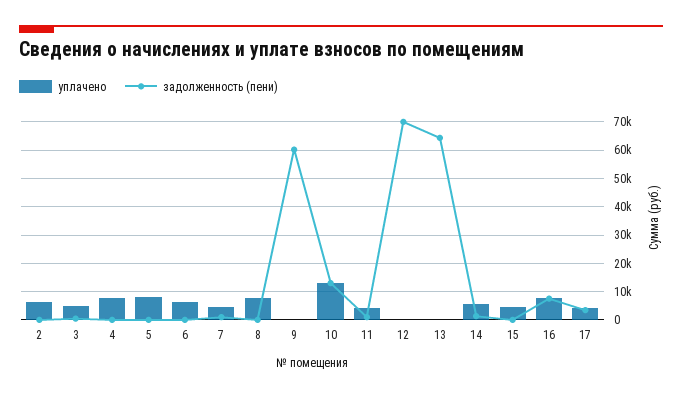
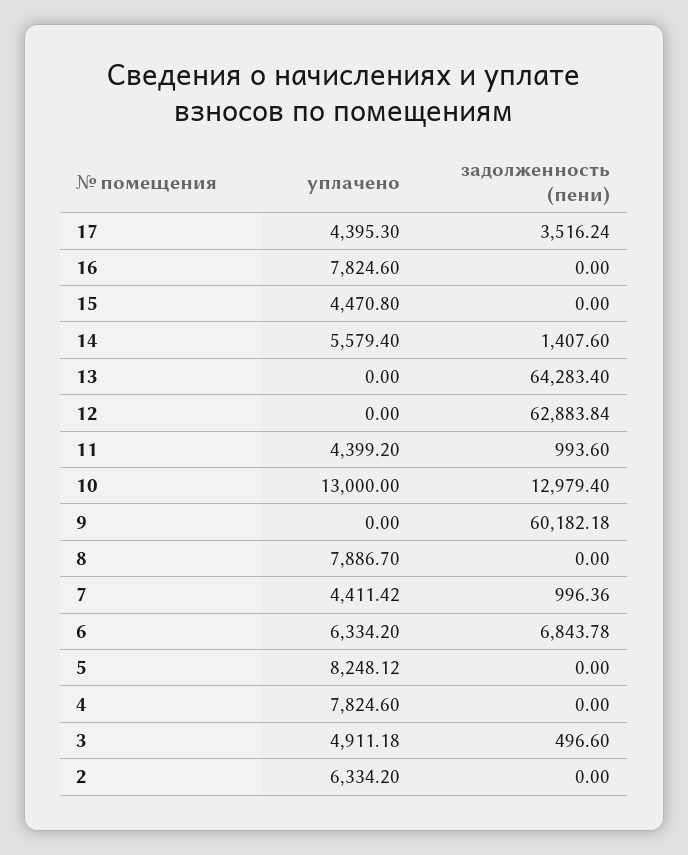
  {
    "уплачено": {
      "2": 6334.2,
      "3": 4911.18,
      "4": 7824.6,
      "5": 8248.12,
      "6": 6334.2,
      "7": 4411.42,
      "8": 7886.7,
      "9": 0,
      "10": 13000,
      "11": 4399.2,
      "12": 0,
      "13": 0,
      "14": 5579.4,
      "15": 4470.8,
      "16": 7824.6,
      "17": 4395.3
    },
    "задолженность (пени)": {
      "2": 0,
      "3": 496.6,
      "4": 0,
      "5": 0,
-     "6": 0,
+     "6": 6843.78,
      "7": 996.36,
      "8": 0,
      "9": 60182.18,
      "10": 12979.4,
      "11": 993.6,
-     "12": 70000,
+     "12": 62883.84,
      "13": 64283.4,
      "14": 1407.6,
      "15": 0,
-     "16": 7500,
+     "16": 0,
      "17": 3516.24
    }
  }

